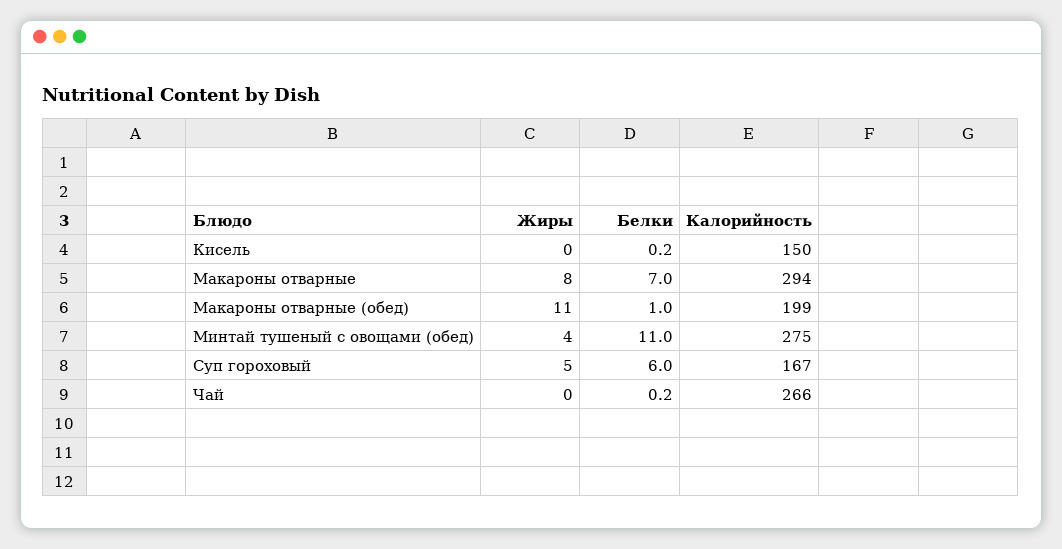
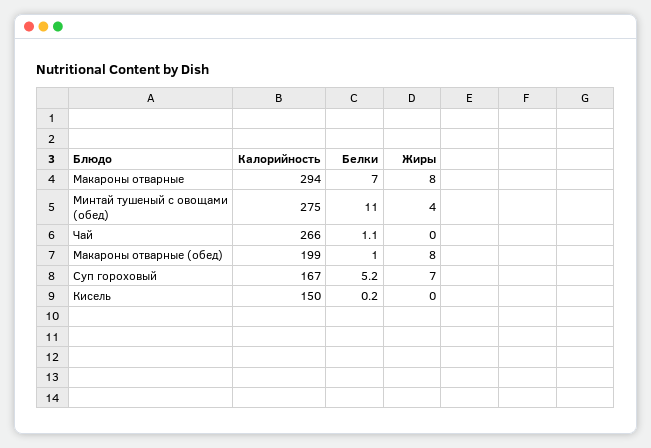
  {
    "Жиры": {
      "Кисель": 0,
      "Макароны отварные": 8,
-     "Макароны отварные (обед)": 11,
+     "Макароны отварные (обед)": 8,
      "Минтай тушеный с овощами (обед)": 4,
-     "Суп гороховый": 5,
+     "Суп гороховый": 7,
      "Чай": 0
    },
    "Белки": {
      "Кисель": 0.2,
      "Макароны отварные": 7,
      "Макароны отварные (обед)": 1,
      "Минтай тушеный с овощами (обед)": 11,
-     "Суп гороховый": 6,
+     "Суп гороховый": 5.2,
-     "Чай": 0.2
+     "Чай": 1.1
    },
    "Калорийность": {
      "Кисель": 150,
      "Макароны отварные": 294,
      "Макароны отварные (обед)": 199,
      "Минтай тушеный с овощами (обед)": 275,
      "Суп гороховый": 167,
      "Чай": 266
    }
  }

